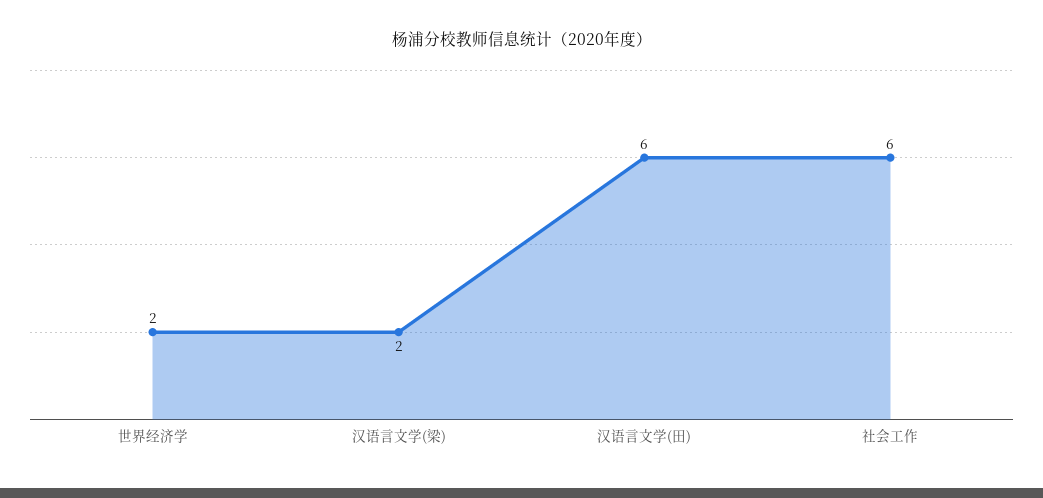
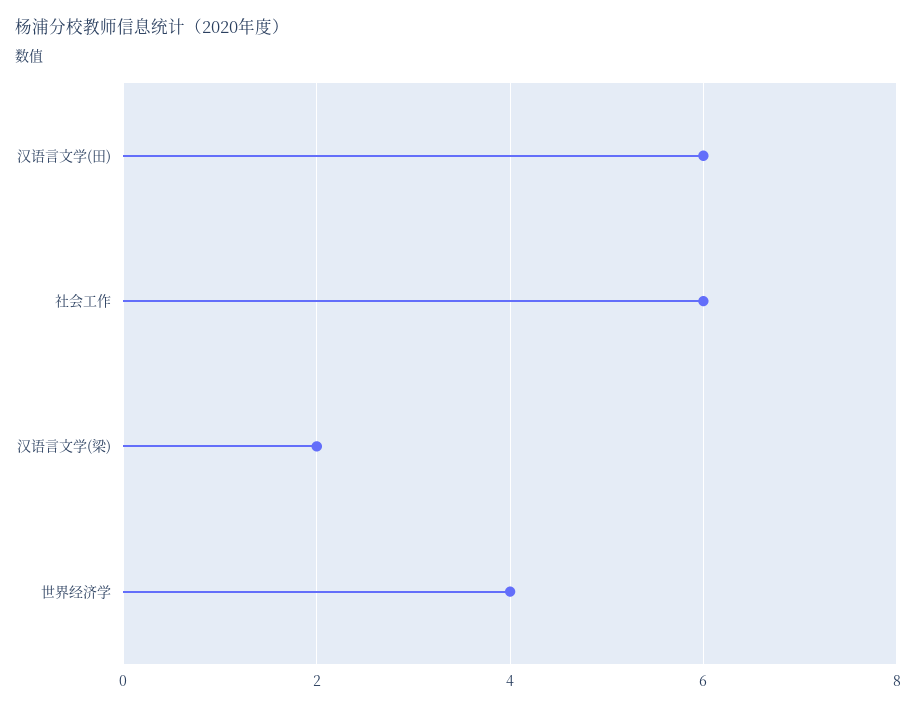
  {
-   "世界经济学": 2,
+   "世界经济学": 4,
    "汉语言文学(梁)": 2,
    "汉语言文学(田)": 6,
    "社会工作": 6
  }

